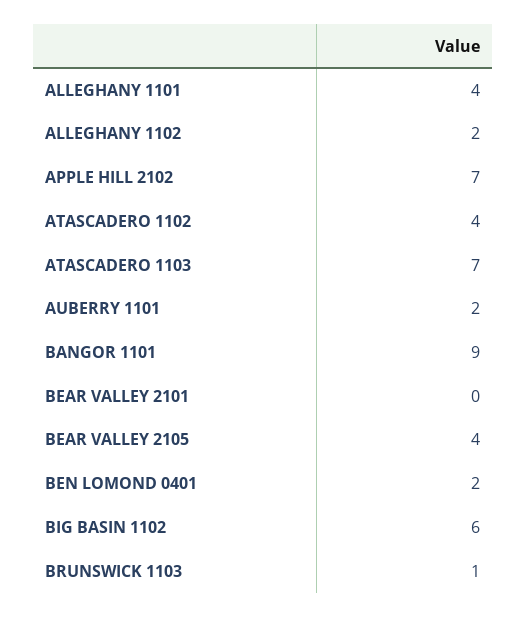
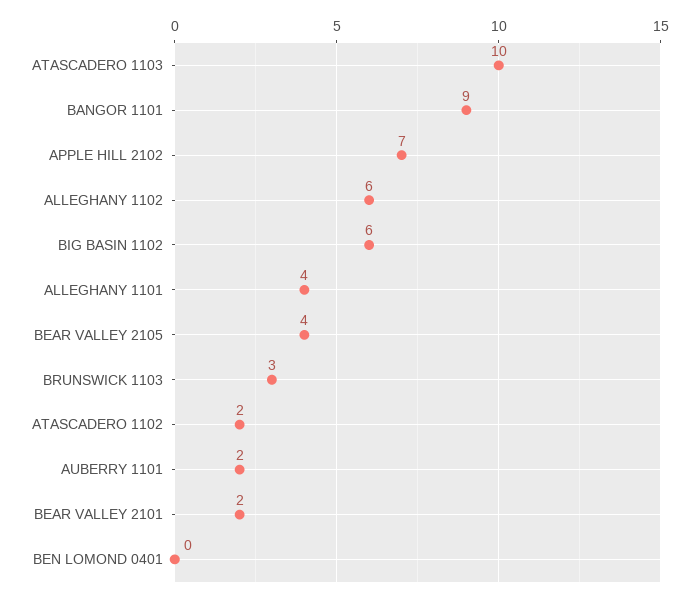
  {
    "ALLEGHANY 1101": 4,
-   "ALLEGHANY 1102": 2,
+   "ALLEGHANY 1102": 6,
    "APPLE HILL 2102": 7,
-   "ATASCADERO 1102": 4,
+   "ATASCADERO 1102": 2,
-   "ATASCADERO 1103": 7,
+   "ATASCADERO 1103": 10,
    "AUBERRY 1101": 2,
    "BANGOR 1101": 9,
-   "BEAR VALLEY 2101": 0,
+   "BEAR VALLEY 2101": 2,
    "BEAR VALLEY 2105": 4,
-   "BEN LOMOND 0401": 2,
+   "BEN LOMOND 0401": 0,
    "BIG BASIN 1102": 6,
-   "BRUNSWICK 1103": 1
+   "BRUNSWICK 1103": 3
  }

